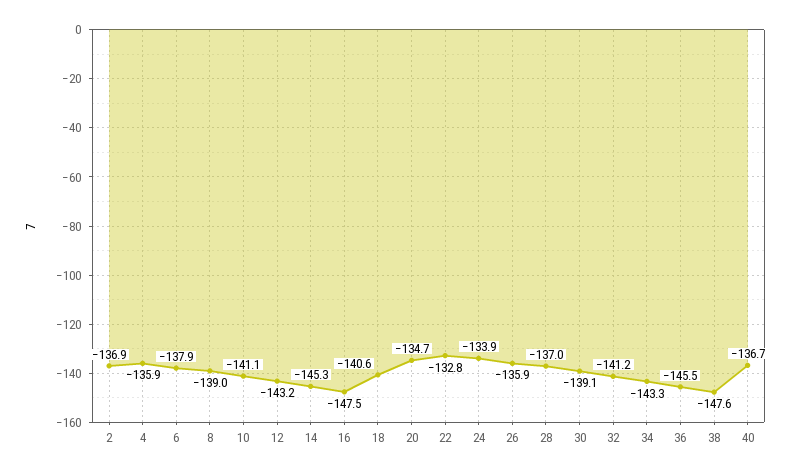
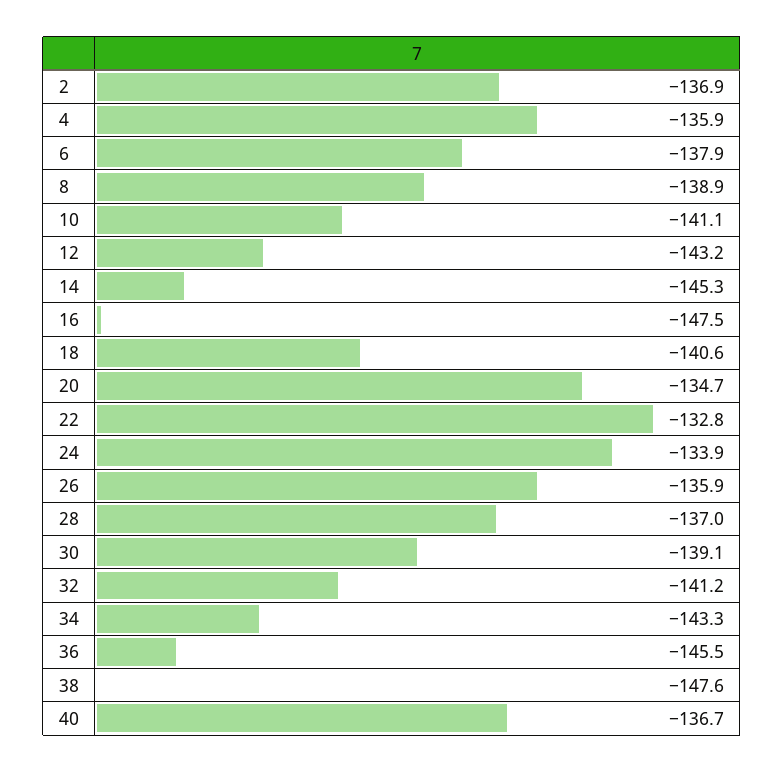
  {
    "2": -136.9,
    "4": -135.9,
    "6": -137.9,
-   "8": -139,
+   "8": -138.9,
    "10": -141.1,
    "12": -143.2,
    "14": -145.3,
    "16": -147.5,
    "18": -140.6,
    "20": -134.7,
    "22": -132.8,
    "24": -133.9,
    "26": -135.9,
    "28": -137,
    "30": -139.1,
    "32": -141.2,
    "34": -143.3,
    "36": -145.5,
    "38": -147.6,
    "40": -136.7
  }

